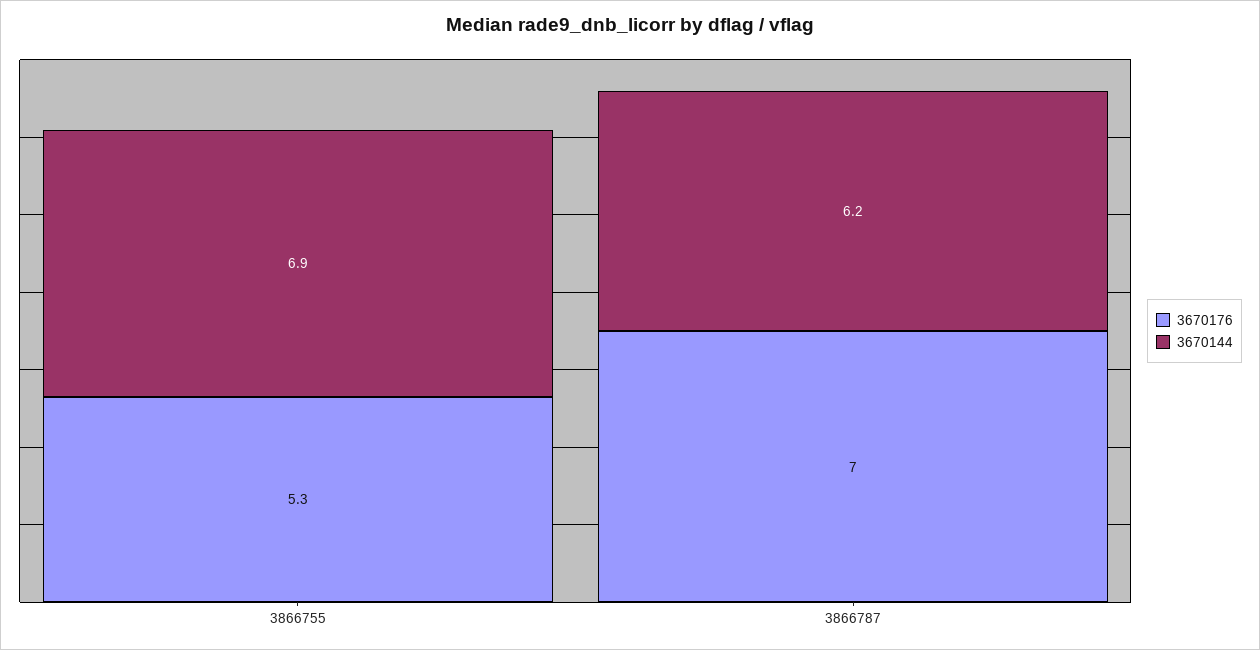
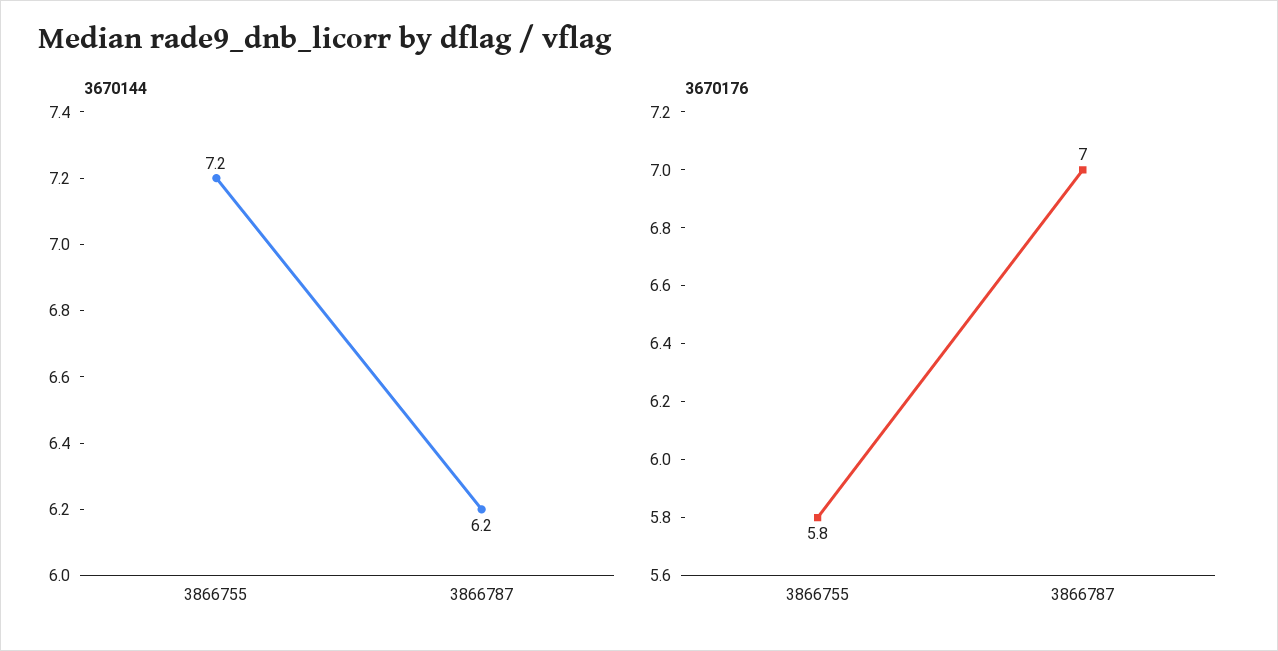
  {
    "3670176": {
-     "3866755": 5.3,
+     "3866755": 5.8,
      "3866787": 7
    },
    "3670144": {
-     "3866755": 6.9,
+     "3866755": 7.2,
      "3866787": 6.2
    }
  }

